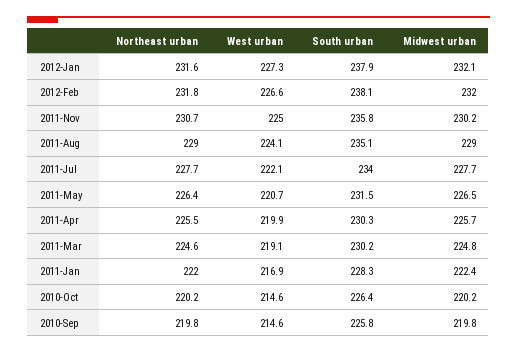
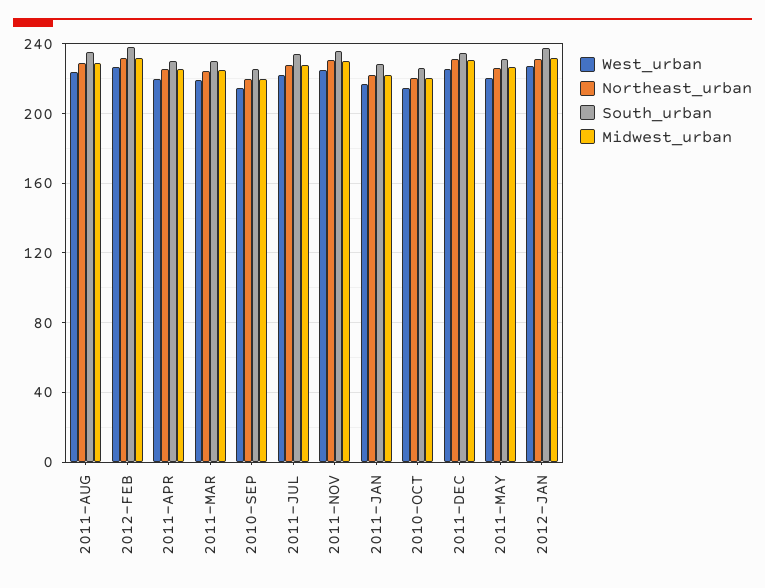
  {
    "Northeast urban": {
      "2012-Jan": 231.6,
      "2012-Feb": 231.8,
      "2011-Nov": 230.7,
      "2011-Aug": 229,
      "2011-Jul": 227.7,
      "2011-May": 226.4,
      "2011-Apr": 225.5,
      "2011-Mar": 224.6,
      "2011-Jan": 222,
      "2010-Oct": 220.2,
-     "2010-Sep": 219.8
+     "2010-Sep": 219.8,
+     "2011-DEC": 230
    },
    "West urban": {
      "2012-Jan": 227.3,
      "2012-Feb": 226.6,
      "2011-Nov": 225,
      "2011-Aug": 224.1,
      "2011-Jul": 222.1,
      "2011-May": 220.7,
      "2011-Apr": 219.9,
      "2011-Mar": 219.1,
      "2011-Jan": 216.9,
      "2010-Oct": 214.6,
-     "2010-Sep": 214.6
+     "2010-Sep": 214.6,
+     "2011-DEC": 225
    },
    "South urban": {
      "2012-Jan": 237.9,
      "2012-Feb": 238.1,
      "2011-Nov": 235.8,
      "2011-Aug": 235.1,
      "2011-Jul": 234,
      "2011-May": 231.5,
      "2011-Apr": 230.3,
      "2011-Mar": 230.2,
      "2011-Jan": 228.3,
      "2010-Oct": 226.4,
-     "2010-Sep": 225.8
+     "2010-Sep": 225.8,
+     "2011-DEC": 235
    },
    "Midwest urban": {
      "2012-Jan": 232.1,
      "2012-Feb": 232,
      "2011-Nov": 230.2,
      "2011-Aug": 229,
      "2011-Jul": 227.7,
      "2011-May": 226.5,
      "2011-Apr": 225.7,
      "2011-Mar": 224.8,
      "2011-Jan": 222.4,
      "2010-Oct": 220.2,
-     "2010-Sep": 219.8
+     "2010-Sep": 219.8,
+     "2011-DEC": 230
    }
  }

